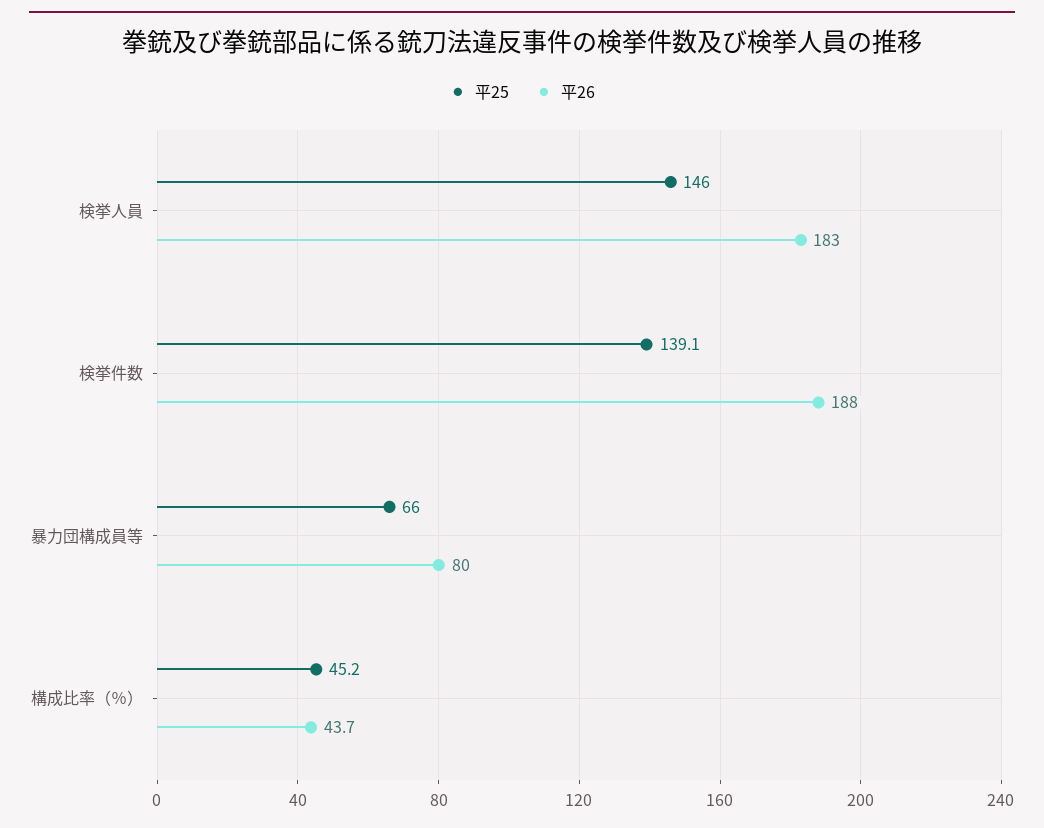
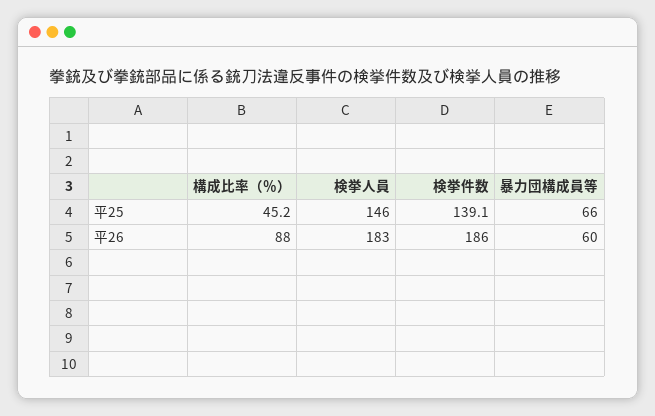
  {
    "平25": {
      "検挙人員": 146,
      "検挙件数": 139.1,
      "暴力団構成員等": 66,
      "構成比率（％）": 45.2
    },
    "平26": {
      "検挙人員": 183,
-     "検挙件数": 188,
+     "検挙件数": 186,
-     "暴力団構成員等": 80,
+     "暴力団構成員等": 60,
-     "構成比率（％）": 43.7
+     "構成比率（％）": 88
    }
  }

